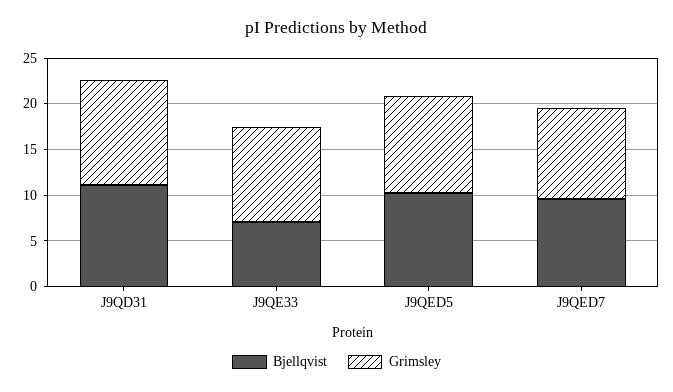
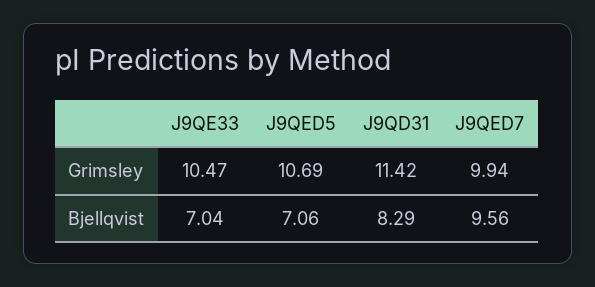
  {
    "Bjellqvist": {
-     "J9QD31": 11,
+     "J9QD31": 8.29,
      "J9QE33": 7.04,
-     "J9QED5": 10,
+     "J9QED5": 7.06,
      "J9QED7": 9.56
    },
    "Grimsley": {
      "J9QD31": 11.42,
      "J9QE33": 10.47,
      "J9QED5": 10.69,
      "J9QED7": 9.94
    }
  }

